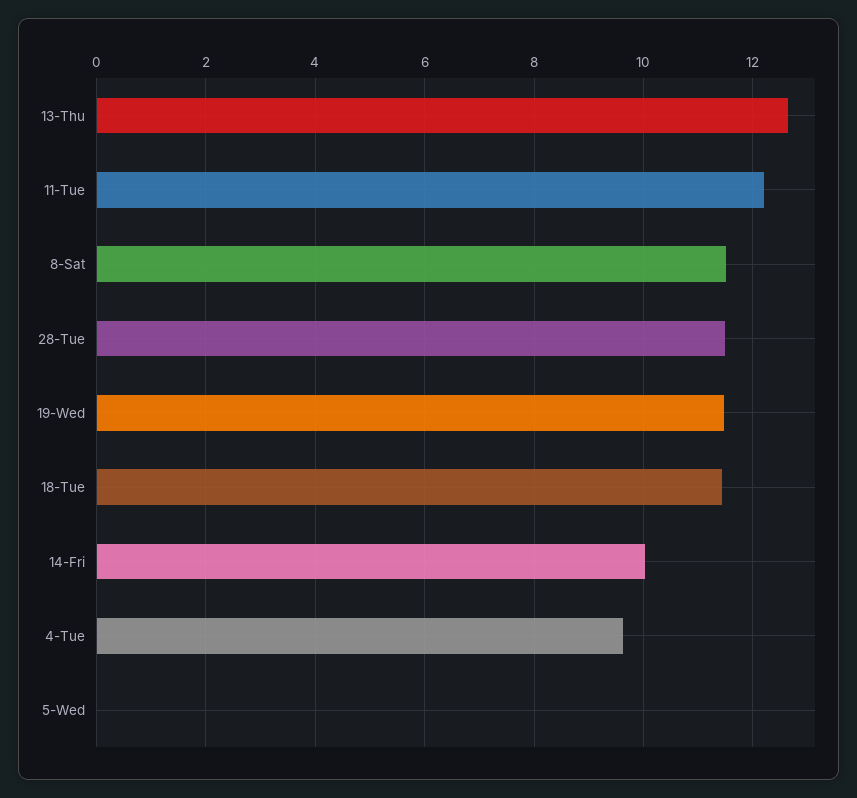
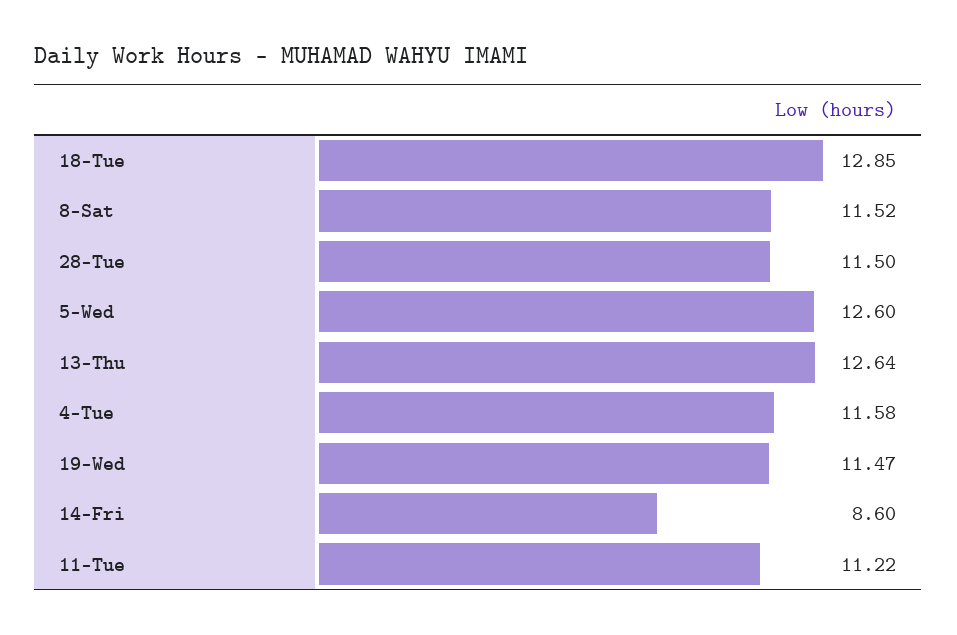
  {
    "13-Thu": 12.64,
-   "11-Tue": 12.2,
+   "11-Tue": 11.22,
    "8-Sat": 11.52,
    "28-Tue": 11.5,
    "19-Wed": 11.47,
-   "18-Tue": 11.4,
+   "18-Tue": 12.85,
-   "14-Fri": 10,
+   "14-Fri": 8.6,
-   "4-Tue": 9.6,
+   "4-Tue": 11.58,
-   "5-Wed": 0
+   "5-Wed": 12.6
  }

